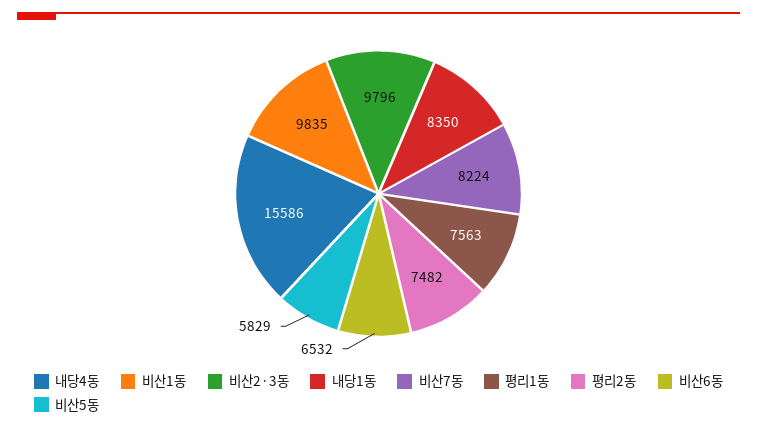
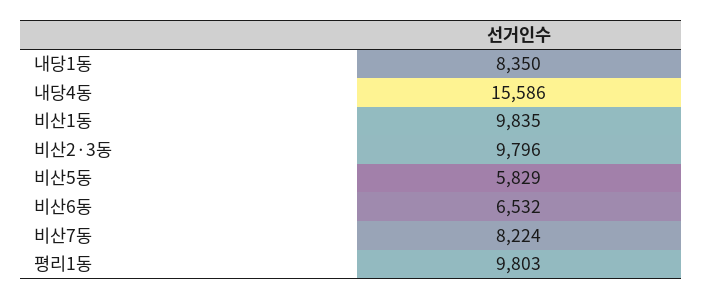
  {
    "내당4동": 15586,
    "비산1동": 9835,
    "비산2·3동": 9796,
    "내당1동": 8350,
    "비산7동": 8224,
-   "평리1동": 7563,
+   "평리1동": 9803,
-   "평리2동": 7482,
    "비산6동": 6532,
    "비산5동": 5829
  }

